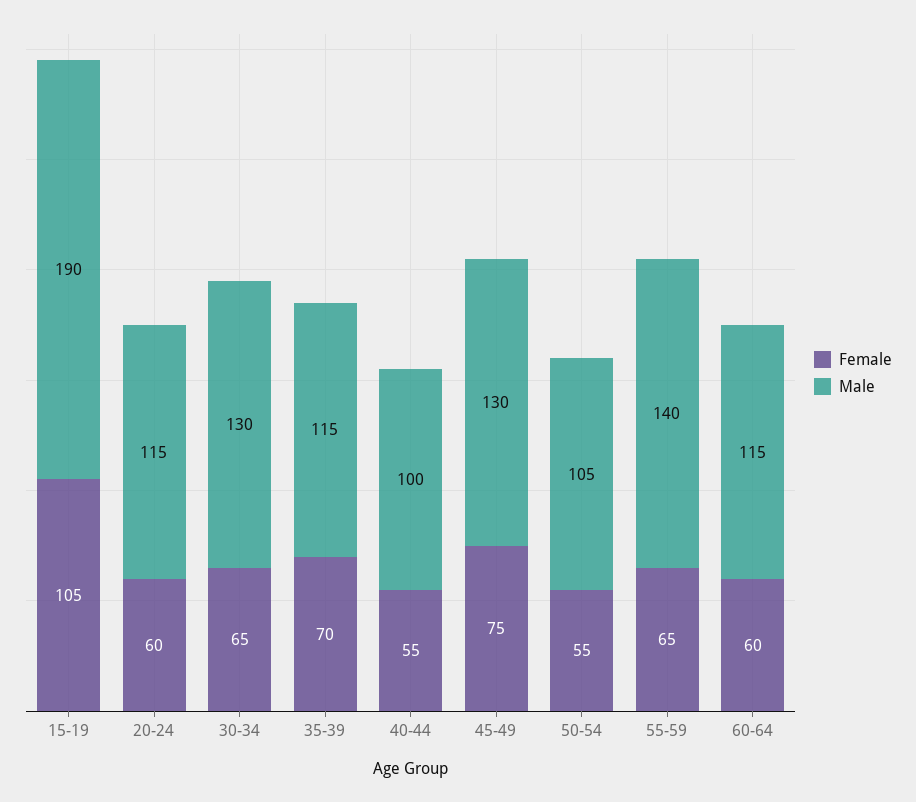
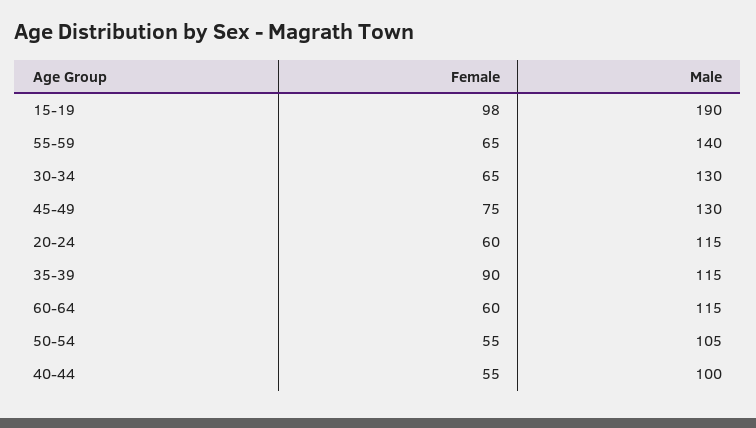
  {
    "Female": {
-     "15-19": 105,
+     "15-19": 98,
      "20-24": 60,
      "30-34": 65,
-     "35-39": 70,
+     "35-39": 90,
      "40-44": 55,
      "45-49": 75,
      "50-54": 55,
      "55-59": 65,
      "60-64": 60
    },
    "Male": {
      "15-19": 190,
      "20-24": 115,
      "30-34": 130,
      "35-39": 115,
      "40-44": 100,
      "45-49": 130,
      "50-54": 105,
      "55-59": 140,
      "60-64": 115
    }
  }

